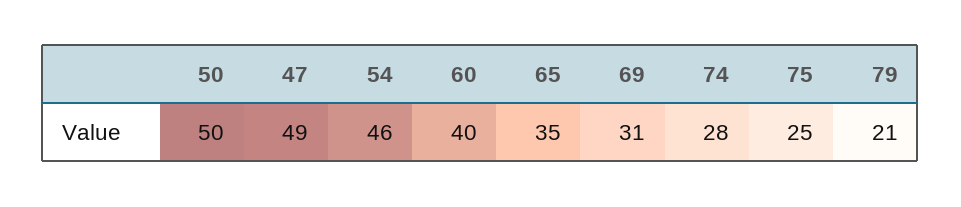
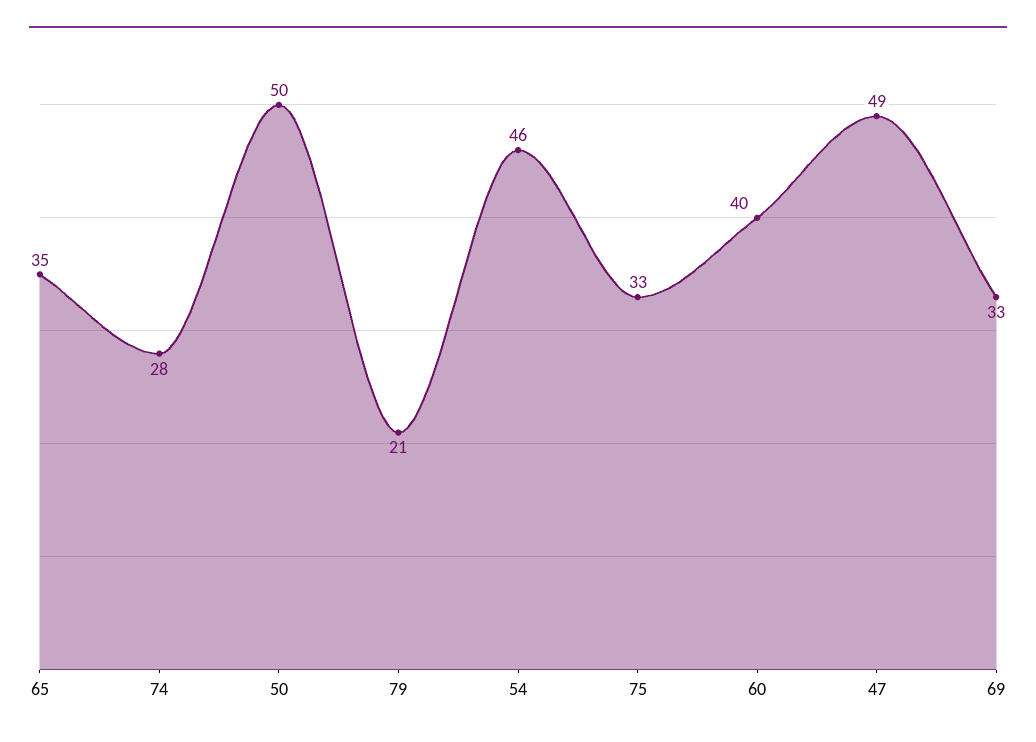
  {
    "50": 50,
    "47": 49,
    "54": 46,
    "60": 40,
    "65": 35,
-   "69": 31,
+   "69": 33,
    "74": 28,
-   "75": 25,
+   "75": 33,
    "79": 21
  }

